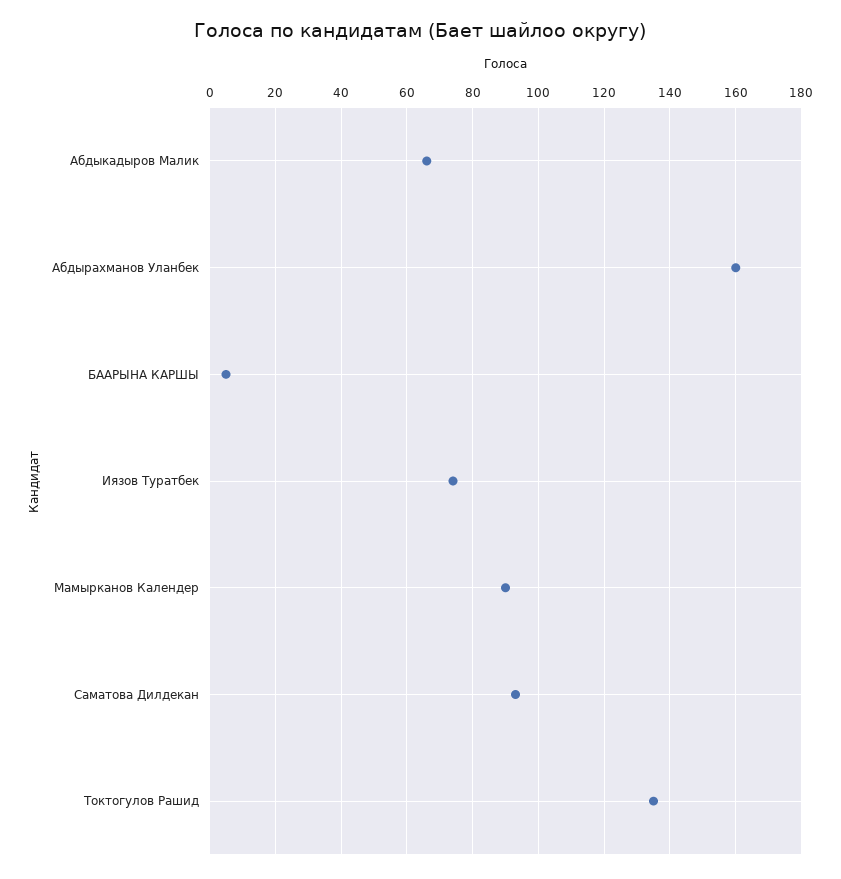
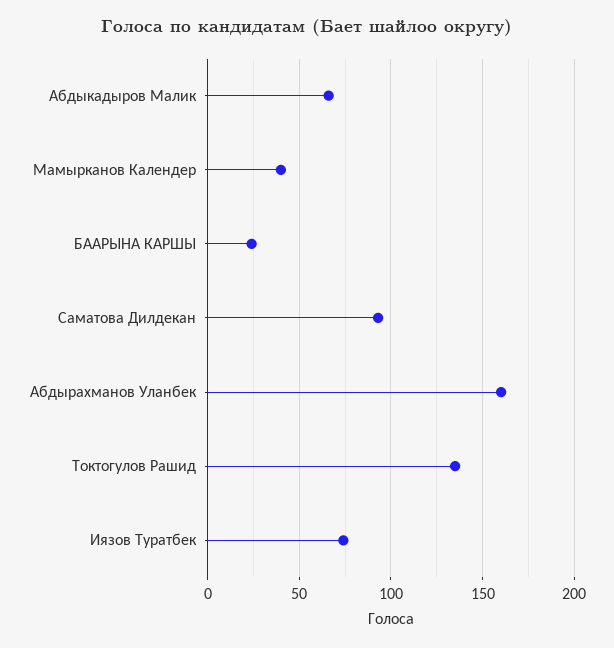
  {
    "Абдыкадыров Малик": 65,
    "Абдырахманов Уланбек": 160,
-   "БААРЫНА КАРШЫ": 5,
+   "БААРЫНА КАРШЫ": 25,
    "Иязов Туратбек": 75,
-   "Мамырканов Календер": 90,
+   "Мамырканов Календер": 40,
    "Саматова Дилдекан": 95,
    "Токтогулов Рашид": 135
  }

